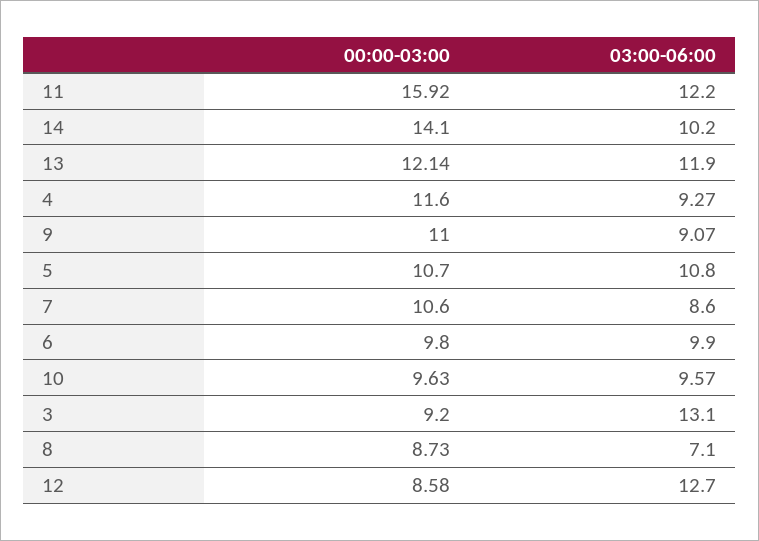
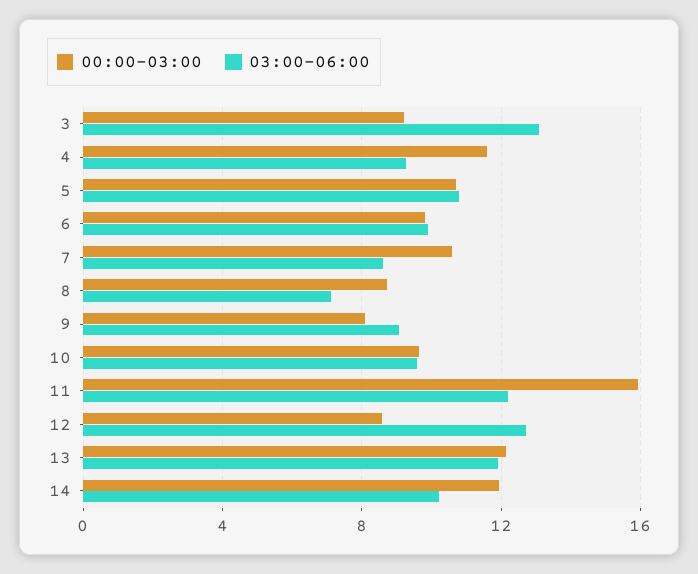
  {
    "00:00-03:00": {
      "11": 15.92,
-     "14": 14.1,
+     "14": 12,
      "13": 12.14,
      "4": 11.6,
-     "9": 11,
+     "9": 8,
      "5": 10.7,
      "7": 10.6,
      "6": 9.8,
      "10": 9.63,
      "3": 9.2,
      "8": 8.73,
      "12": 8.58
    },
    "03:00-06:00": {
      "11": 12.2,
      "14": 10.2,
      "13": 11.9,
      "4": 9.27,
      "9": 9.07,
      "5": 10.8,
      "7": 8.6,
      "6": 9.9,
      "10": 9.57,
      "3": 13.1,
      "8": 7.1,
      "12": 12.7
    }
  }

